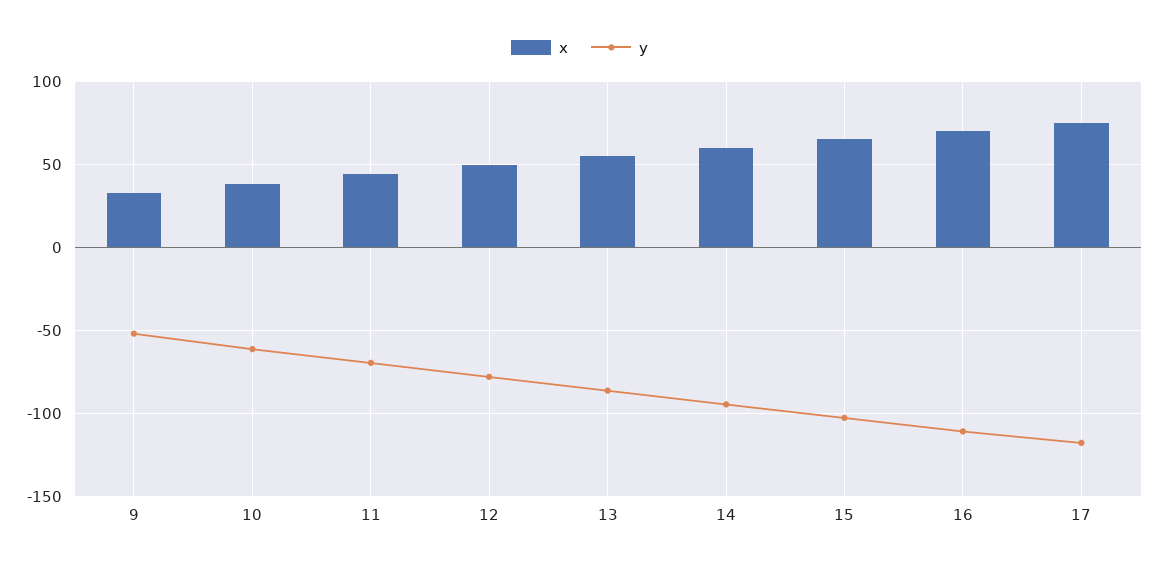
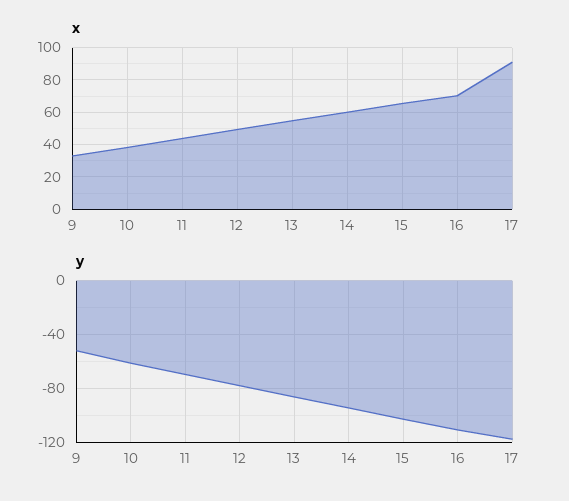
  {
    "x": {
      "9": 35,
      "10": 40,
      "11": 45,
      "12": 50,
      "13": 55,
      "14": 60,
      "15": 65,
      "16": 70,
-     "17": 75
+     "17": 90
    },
    "y": {
      "9": -50,
      "10": -60,
      "11": -70,
      "12": -80,
      "13": -85,
      "14": -95,
      "15": -105,
      "16": -110,
      "17": -120
    }
  }

